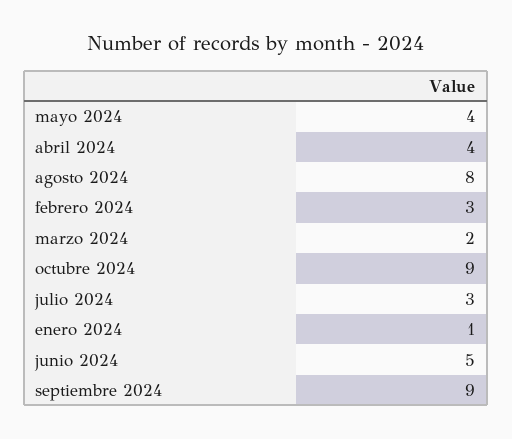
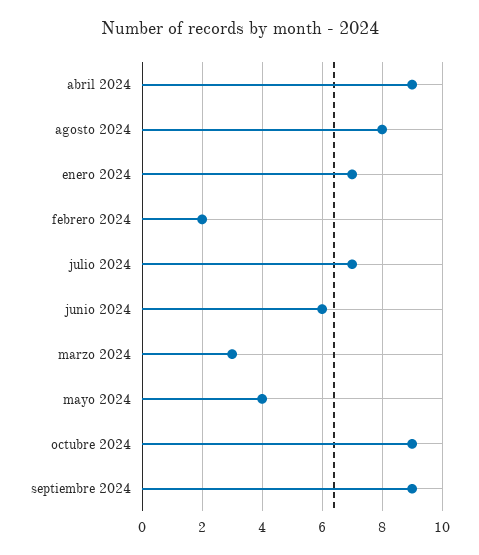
  {
    "mayo 2024": 4,
-   "abril 2024": 4,
+   "abril 2024": 9,
    "agosto 2024": 8,
-   "febrero 2024": 3,
+   "febrero 2024": 2,
-   "marzo 2024": 2,
+   "marzo 2024": 3,
    "octubre 2024": 9,
-   "julio 2024": 3,
+   "julio 2024": 7,
-   "enero 2024": 1,
+   "enero 2024": 7,
-   "junio 2024": 5,
+   "junio 2024": 6,
    "septiembre 2024": 9
  }

